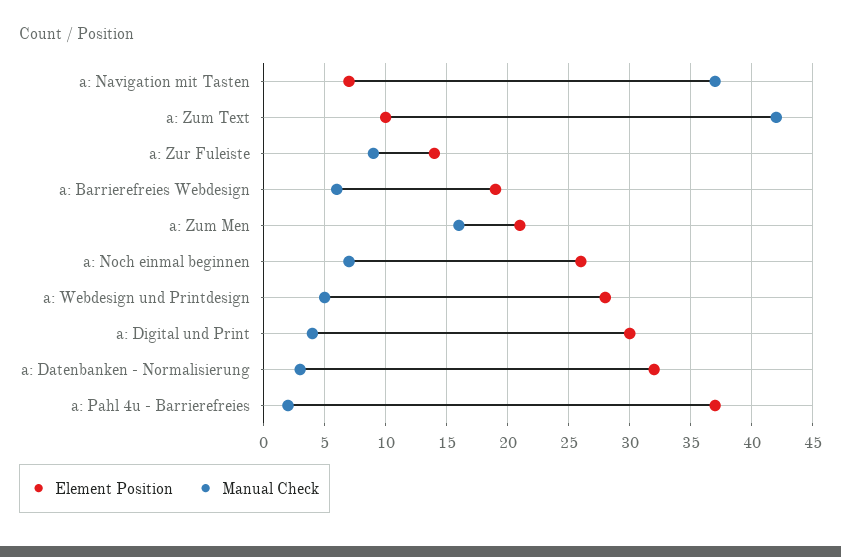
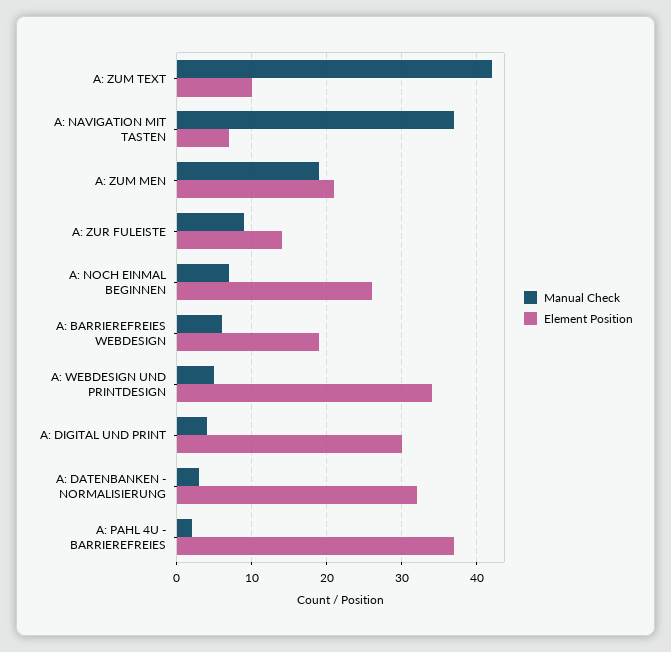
  {
    "Element Position": {
      "a: Navigation mit Tasten": 7,
      "a: Zum Text": 10,
      "a: Zur Fuleiste": 14,
      "a: Barrierefreies Webdesign": 19,
      "a: Zum Men": 21,
      "a: Noch einmal beginnen": 26,
-     "a: Webdesign und Printdesign": 28,
+     "a: Webdesign und Printdesign": 34,
      "a: Digital und Print": 30,
      "a: Datenbanken - Normalisierung": 32,
      "a: Pahl 4u - Barrierefreies": 37
    },
    "Manual Check": {
      "a: Navigation mit Tasten": 37,
      "a: Zum Text": 42,
      "a: Zur Fuleiste": 9,
      "a: Barrierefreies Webdesign": 6,
-     "a: Zum Men": 16,
+     "a: Zum Men": 19,
      "a: Noch einmal beginnen": 7,
      "a: Webdesign und Printdesign": 5,
      "a: Digital und Print": 4,
      "a: Datenbanken - Normalisierung": 3,
      "a: Pahl 4u - Barrierefreies": 2
    }
  }

